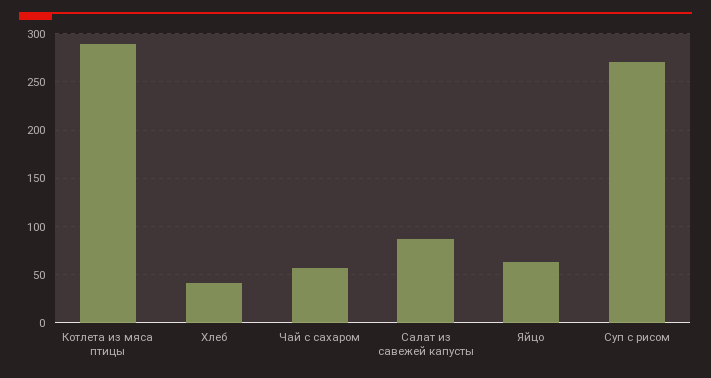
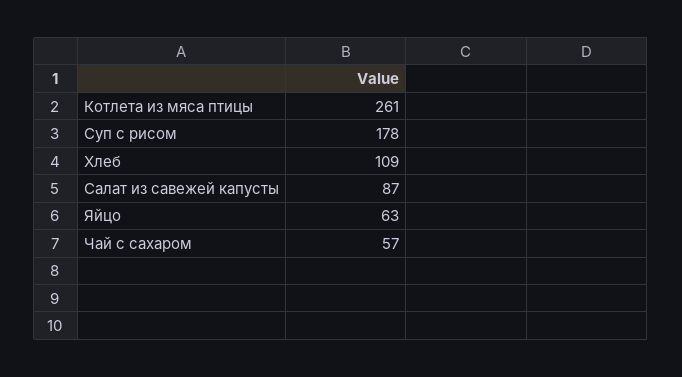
  {
-   "Котлета из мяса птицы": 290,
+   "Котлета из мяса птицы": 261,
-   "Хлеб": 40,
+   "Хлеб": 109,
    "Чай с сахаром": 57,
    "Салат из савежей капусты": 87,
    "Яйцо": 63,
-   "Суп с рисом": 270
+   "Суп с рисом": 178
  }

